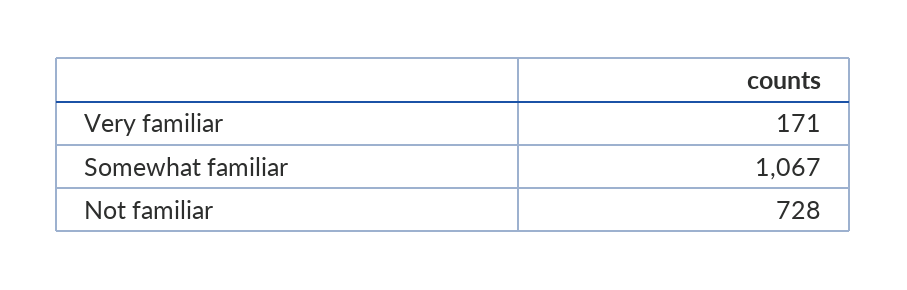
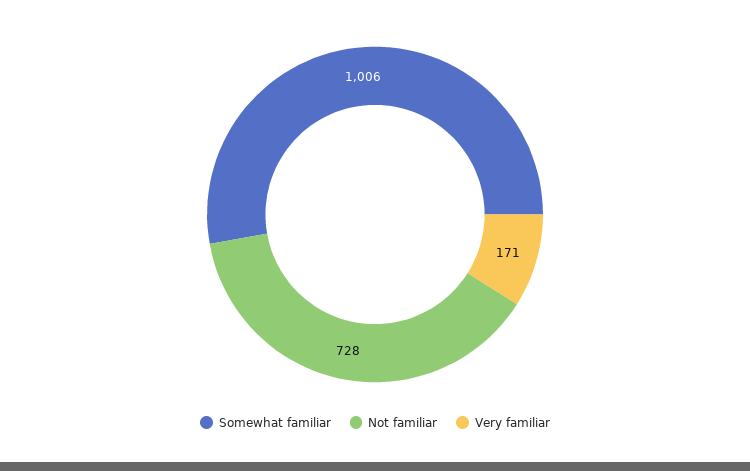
  {
    "Very familiar": 171,
-   "Somewhat familiar": 1067,
+   "Somewhat familiar": 1006,
    "Not familiar": 728
  }

